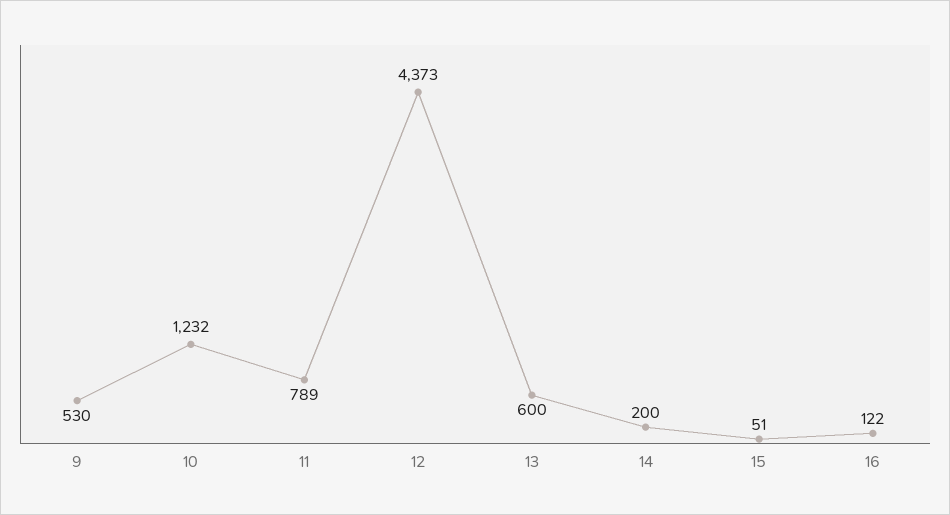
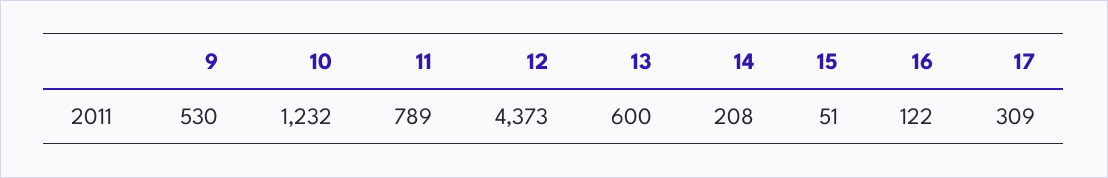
  {
    "9": 530,
    "10": 1232,
    "11": 789,
    "12": 4373,
    "13": 600,
-   "14": 200,
+   "14": 208,
    "15": 51,
-   "16": 122
+   "16": 122,
+   "17": 309
  }

